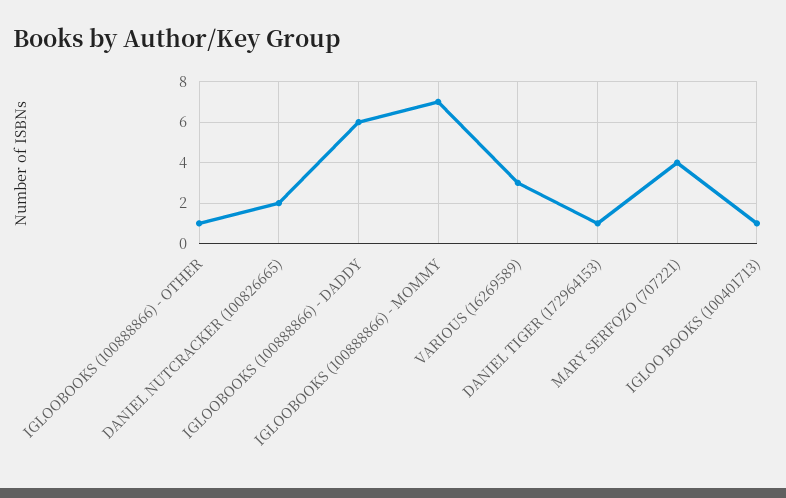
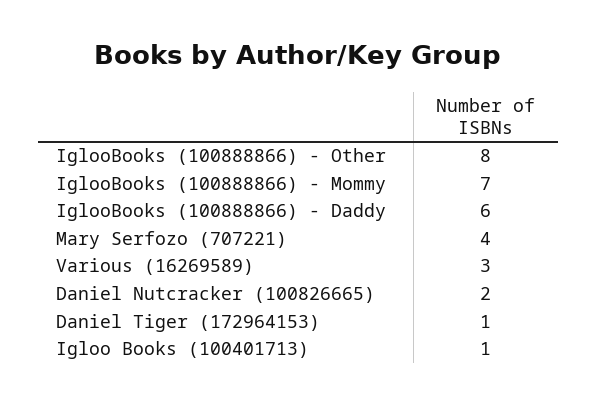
  {
-   "IGLOOBOOKS (100888866) - OTHER": 1,
+   "IGLOOBOOKS (100888866) - OTHER": 8,
    "DANIEL NUTCRACKER (100826665)": 2,
    "IGLOOBOOKS (100888866) - DADDY": 6,
    "IGLOOBOOKS (100888866) - MOMMY": 7,
    "VARIOUS (16269589)": 3,
    "DANIEL TIGER (172964153)": 1,
    "MARY SERFOZO (707221)": 4,
    "IGLOO BOOKS (100401713)": 1
  }

